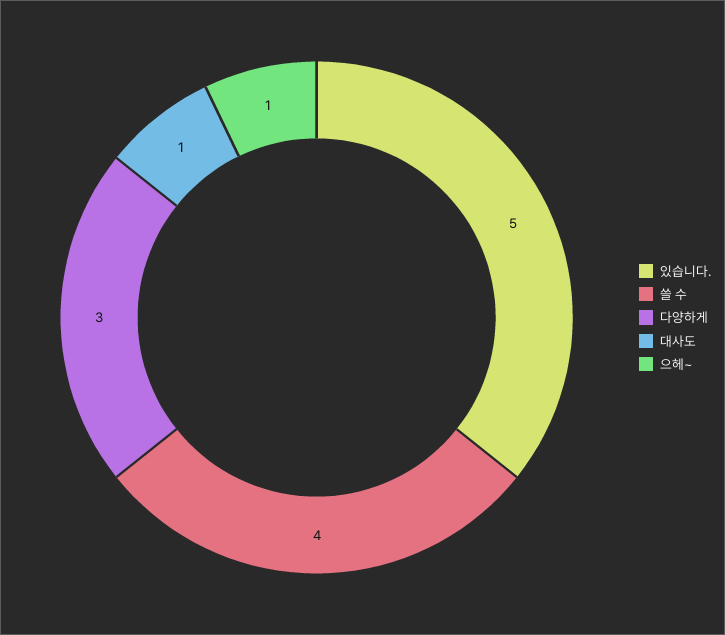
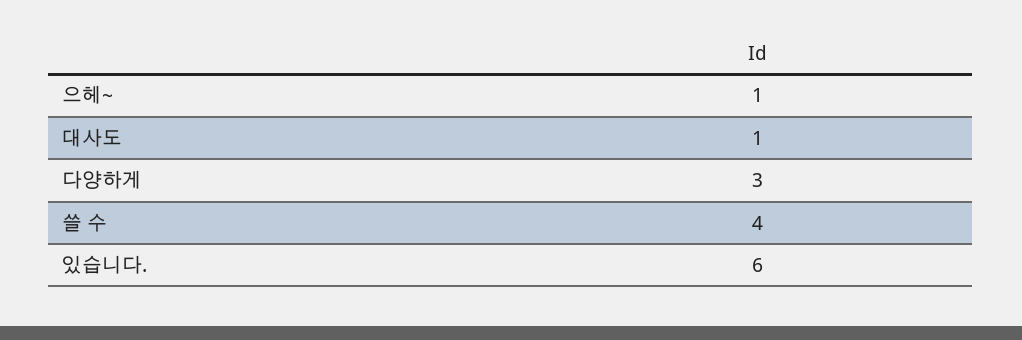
  {
-   "있습니다.": 5,
+   "있습니다.": 6,
    "쓸 수": 4,
    "다양하게": 3,
    "대사도": 1,
    "으헤~": 1
  }

